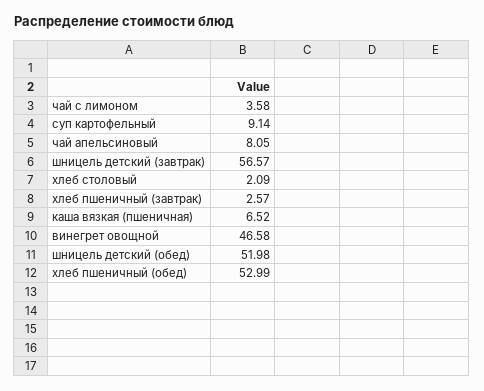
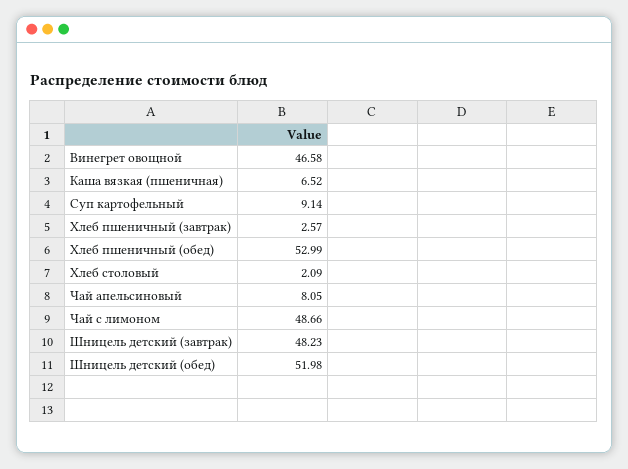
  {
-   "чай с лимоном": 3.58,
+   "чай с лимоном": 48.66,
    "суп картофельный": 9.14,
    "чай апельсиновый": 8.05,
-   "шницель детский (завтрак)": 56.57,
+   "шницель детский (завтрак)": 48.23,
    "хлеб столовый": 2.09,
    "хлеб пшеничный (завтрак)": 2.57,
    "каша вязкая (пшеничная)": 6.52,
    "винегрет овощной": 46.58,
    "шницель детский (обед)": 51.98,
    "хлеб пшеничный (обед)": 52.99
  }

